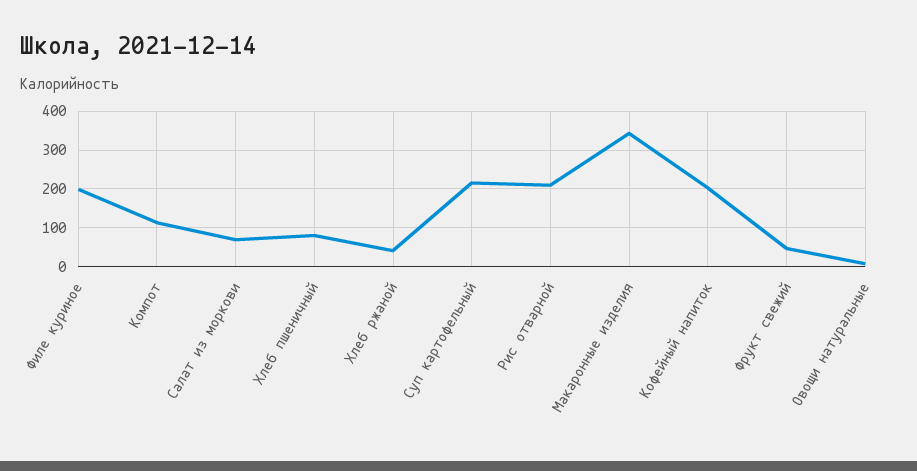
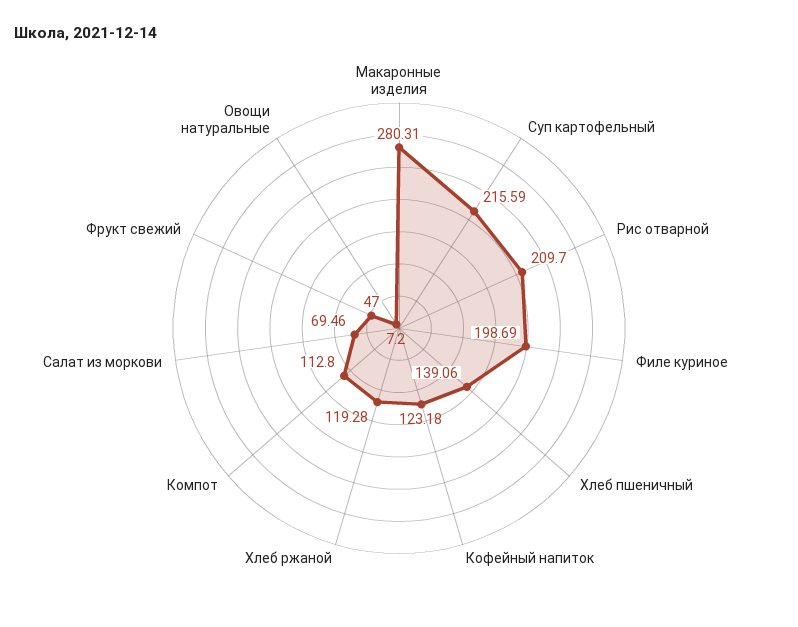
  {
    "Филе куриное": 198.69,
    "Компот": 112.8,
    "Салат из моркови": 69.46,
-   "Хлеб пшеничный": 80,
+   "Хлеб пшеничный": 139.06,
-   "Хлеб ржаной": 40,
+   "Хлеб ржаной": 119.28,
    "Суп картофельный": 215.59,
    "Рис отварной": 209.7,
-   "Макаронные изделия": 340,
+   "Макаронные изделия": 280.31,
-   "Кофейный напиток": 200,
+   "Кофейный напиток": 123.18,
    "Фрукт свежий": 47,
    "Овощи натуральные": 7.2
  }

